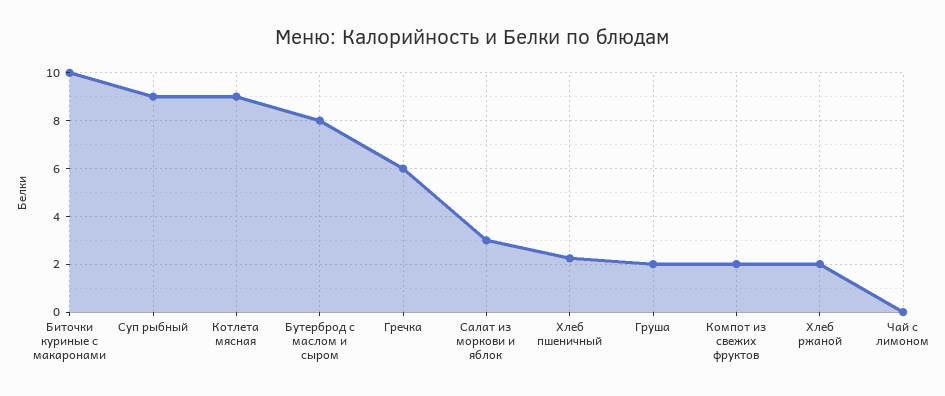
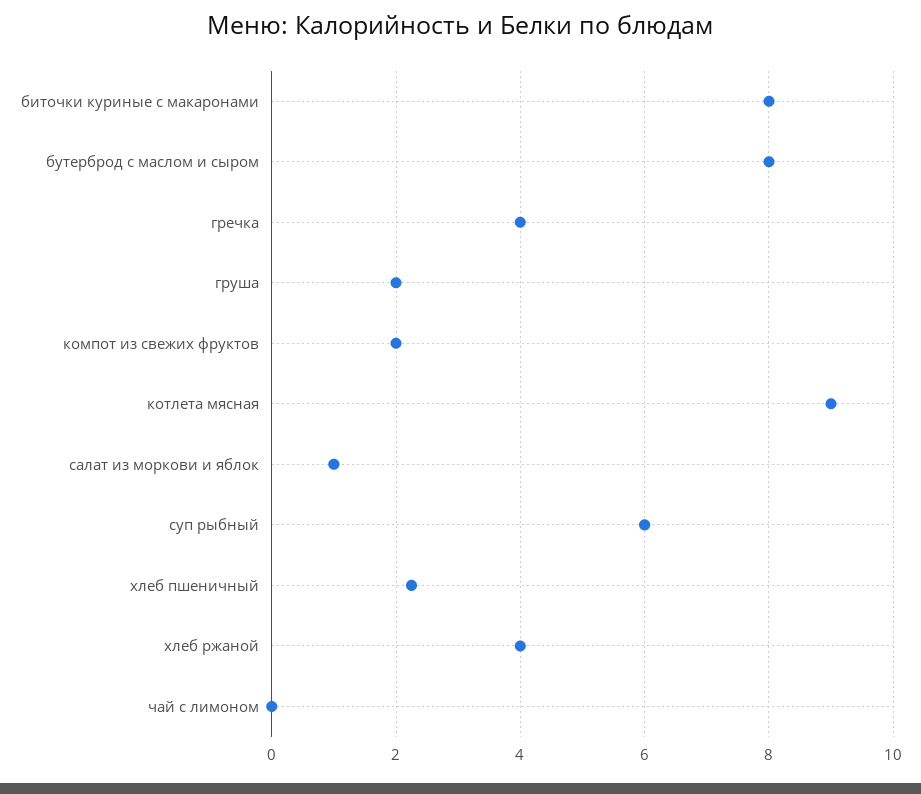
  {
-   "Биточки куриные с макаронами": 10,
+   "Биточки куриные с макаронами": 8,
-   "Суп рыбный": 9,
+   "Суп рыбный": 6,
    "Котлета мясная": 9,
    "Бутерброд с маслом и сыром": 8,
-   "Гречка": 6,
+   "Гречка": 4,
-   "Салат из моркови и яблок": 3,
+   "Салат из моркови и яблок": 1,
    "Хлеб пшеничный": 2.2,
    "Груша": 2,
    "Компот из свежих фруктов": 2,
-   "Хлеб ржаной": 2,
+   "Хлеб ржаной": 4,
    "Чай с лимоном": 0
  }

